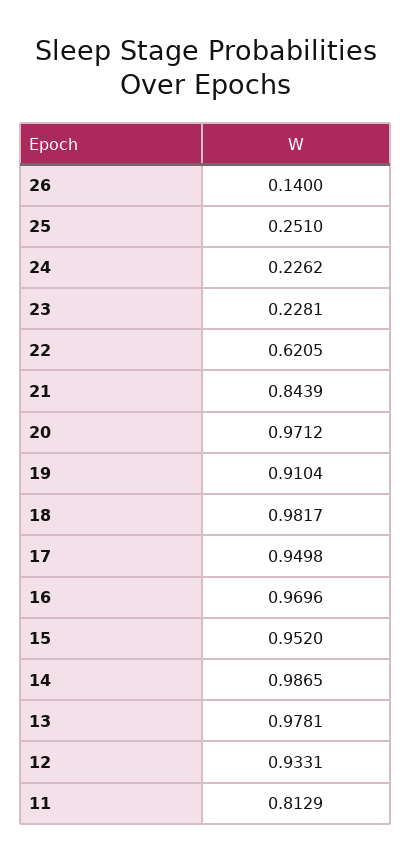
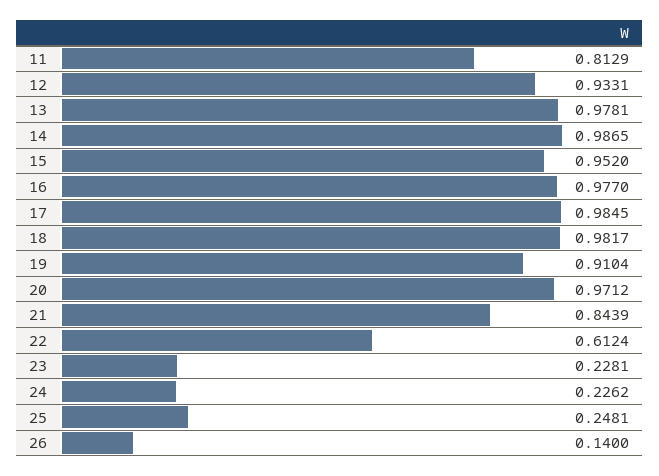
  {
    "26": 0.14,
-   "25": 0.251,
+   "25": 0.2481,
    "24": 0.2262,
    "23": 0.2281,
-   "22": 0.6205,
+   "22": 0.6124,
    "21": 0.8439,
    "20": 0.9712,
    "19": 0.9104,
    "18": 0.9817,
-   "17": 0.9498,
+   "17": 0.9845,
-   "16": 0.9696,
+   "16": 0.977,
    "15": 0.952,
    "14": 0.9865,
    "13": 0.9781,
    "12": 0.9331,
    "11": 0.8129
  }

